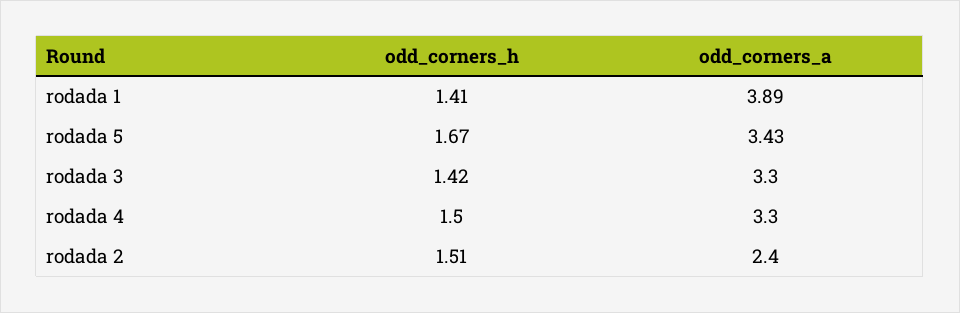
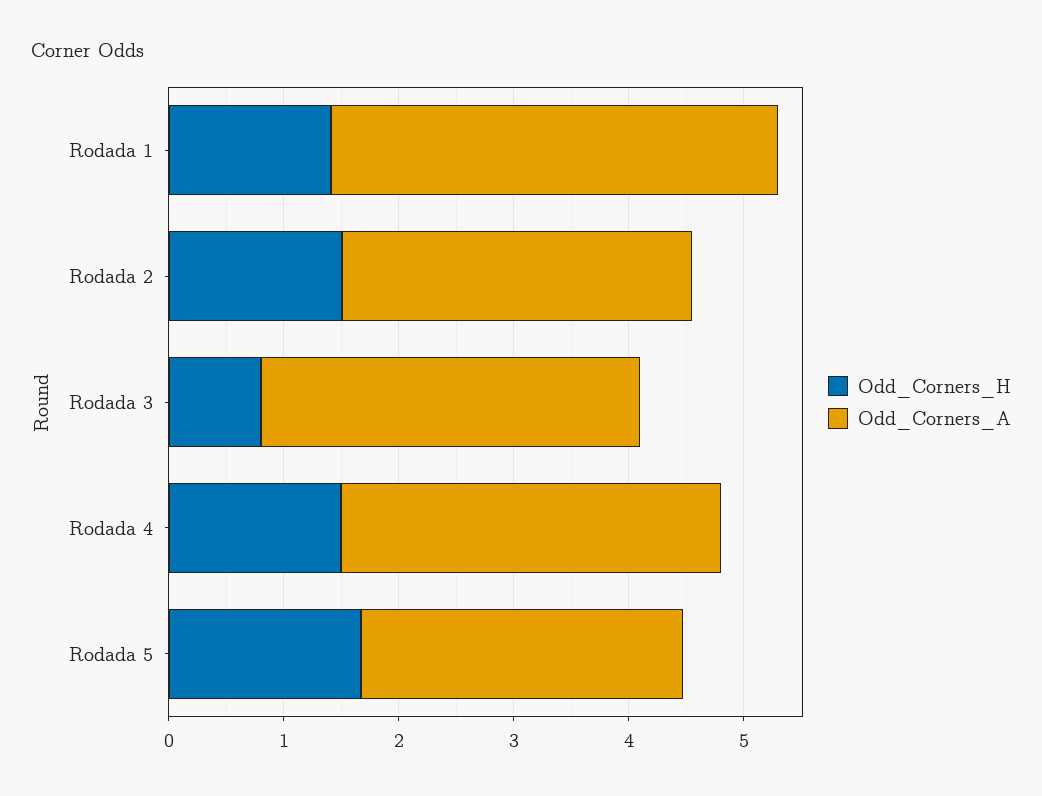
  {
    "odd_corners_h": {
      "rodada 1": 1.41,
      "rodada 5": 1.67,
-     "rodada 3": 1.42,
+     "rodada 3": 0.8,
      "rodada 4": 1.5,
      "rodada 2": 1.51
    },
    "odd_corners_a": {
      "rodada 1": 3.89,
-     "rodada 5": 3.43,
+     "rodada 5": 2.8,
      "rodada 3": 3.3,
      "rodada 4": 3.3,
-     "rodada 2": 2.4
+     "rodada 2": 3
    }
  }

